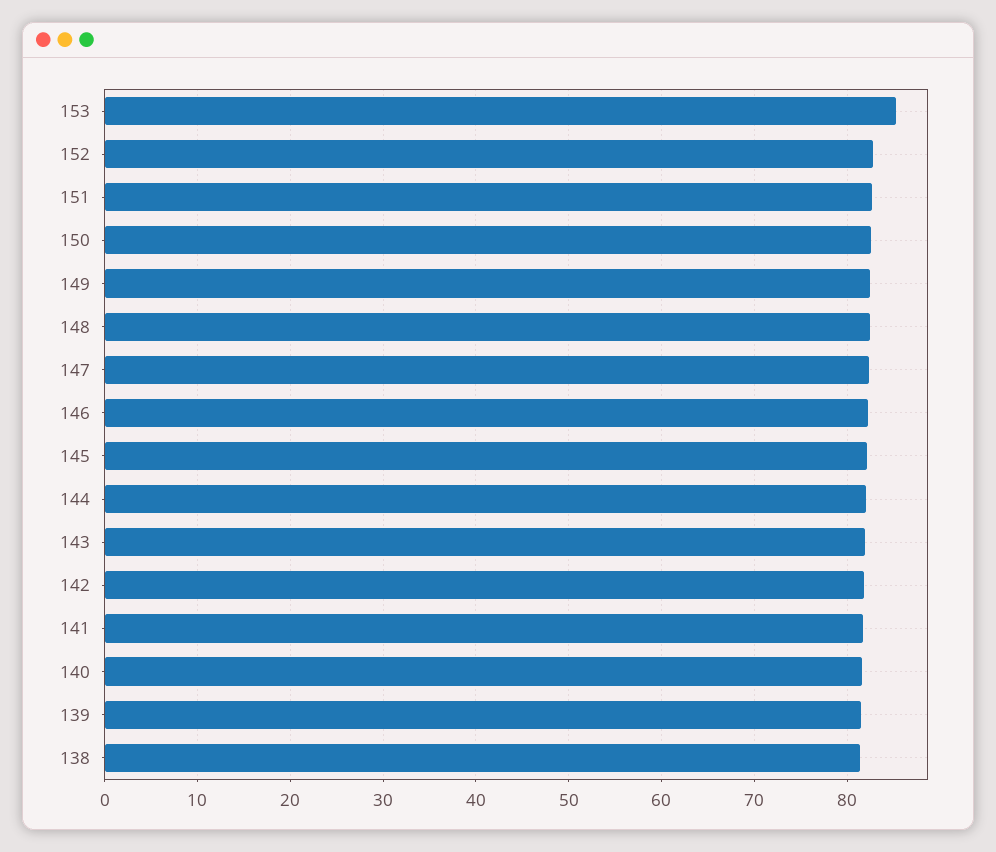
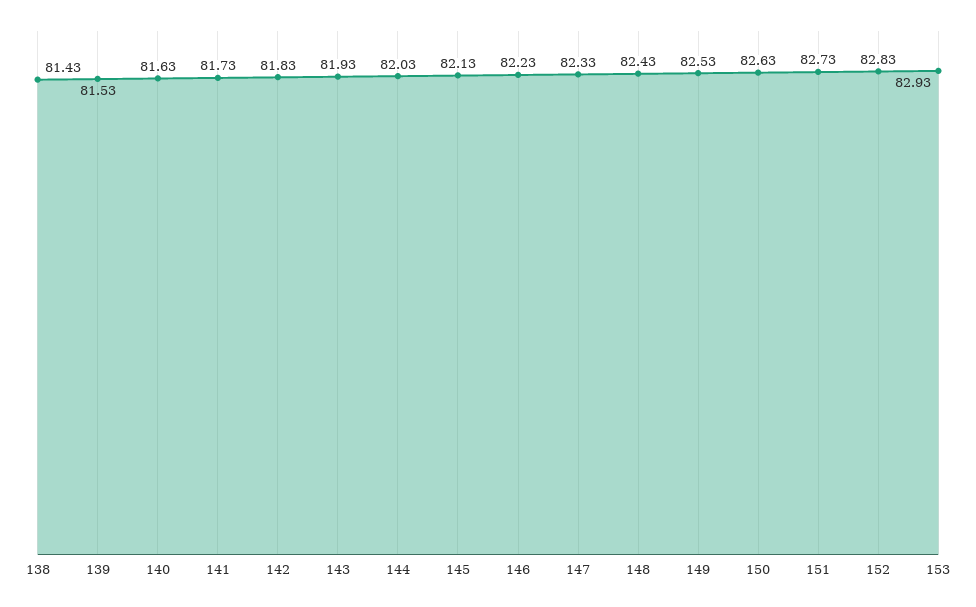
  {
-   "153": 85,
+   "153": 82.93,
    "152": 82.83,
    "151": 82.73,
    "150": 82.63,
    "149": 82.53,
    "148": 82.43,
    "147": 82.33,
    "146": 82.23,
    "145": 82.13,
    "144": 82.03,
    "143": 81.93,
    "142": 81.83,
    "141": 81.73,
    "140": 81.63,
    "139": 81.53,
    "138": 81.43
  }

